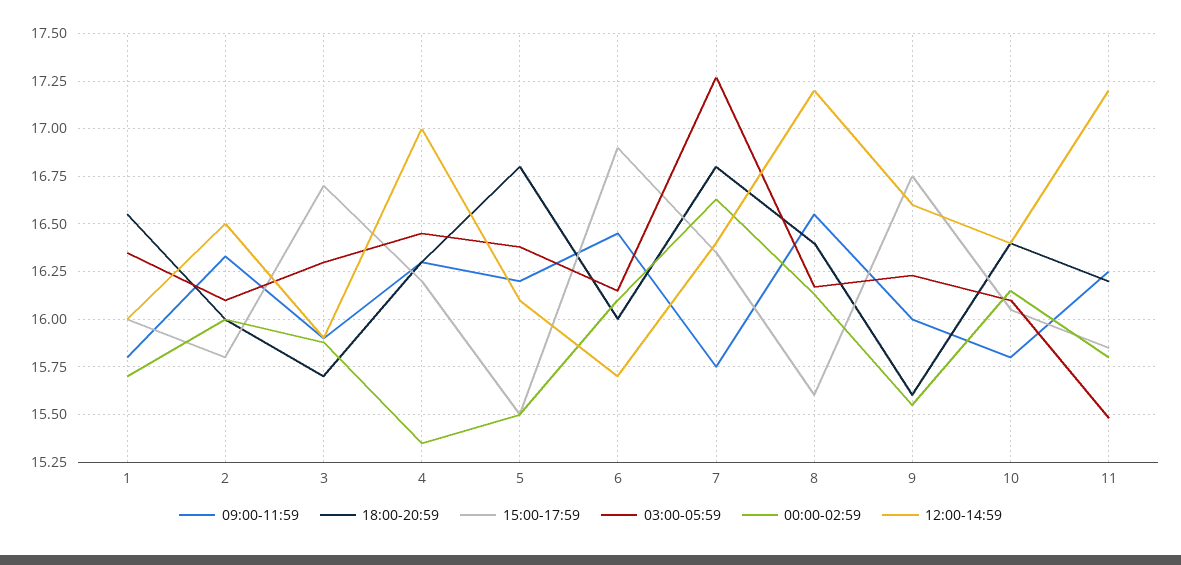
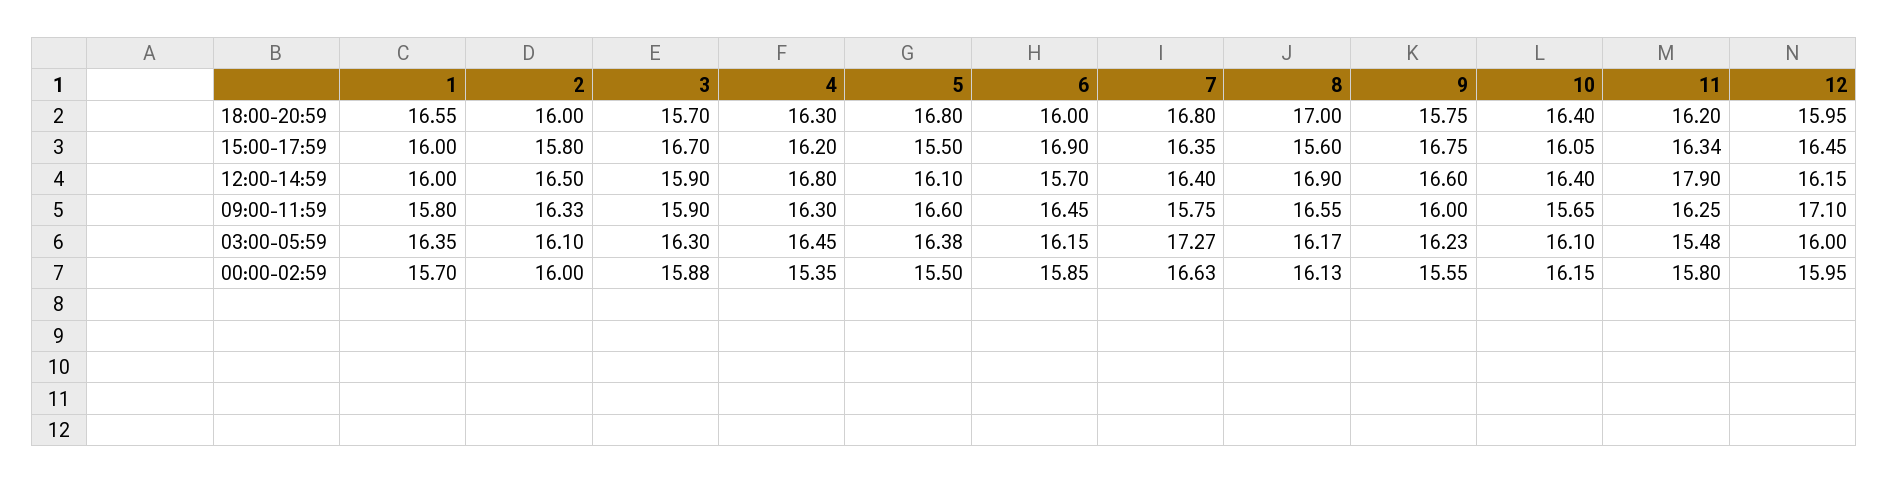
  {
    "09:00-11:59": {
      "1": 15.8,
      "2": 16.33,
      "3": 15.9,
      "4": 16.3,
-     "5": 16.2,
+     "5": 16.6,
      "6": 16.45,
      "7": 15.75,
      "8": 16.55,
      "9": 16,
-     "10": 15.8,
+     "10": 15.65,
-     "11": 16.25
+     "11": 16.25,
+     "12": 17.1
    },
    "18:00-20:59": {
      "1": 16.55,
      "2": 16,
      "3": 15.7,
      "4": 16.3,
      "5": 16.8,
      "6": 16,
      "7": 16.8,
-     "8": 16.4,
+     "8": 17,
-     "9": 15.6,
+     "9": 15.75,
      "10": 16.4,
-     "11": 16.2
+     "11": 16.2,
+     "12": 15.95
    },
    "15:00-17:59": {
      "1": 16,
      "2": 15.8,
      "3": 16.7,
      "4": 16.2,
      "5": 15.5,
      "6": 16.9,
      "7": 16.35,
      "8": 15.6,
      "9": 16.75,
      "10": 16.05,
-     "11": 15.85
+     "11": 16.34,
+     "12": 16.45
    },
    "03:00-05:59": {
      "1": 16.35,
      "2": 16.1,
      "3": 16.3,
      "4": 16.45,
      "5": 16.38,
      "6": 16.15,
      "7": 17.27,
      "8": 16.17,
      "9": 16.23,
      "10": 16.1,
-     "11": 15.48
+     "11": 15.48,
+     "12": 16
    },
    "00:00-02:59": {
      "1": 15.7,
      "2": 16,
      "3": 15.88,
      "4": 15.35,
      "5": 15.5,
-     "6": 16.1,
+     "6": 15.85,
      "7": 16.63,
      "8": 16.13,
      "9": 15.55,
      "10": 16.15,
-     "11": 15.8
+     "11": 15.8,
+     "12": 15.95
    },
    "12:00-14:59": {
      "1": 16,
      "2": 16.5,
      "3": 15.9,
-     "4": 17,
+     "4": 16.8,
      "5": 16.1,
      "6": 15.7,
      "7": 16.4,
-     "8": 17.2,
+     "8": 16.9,
      "9": 16.6,
      "10": 16.4,
-     "11": 17.2
+     "11": 17.9,
+     "12": 16.15
    }
  }

